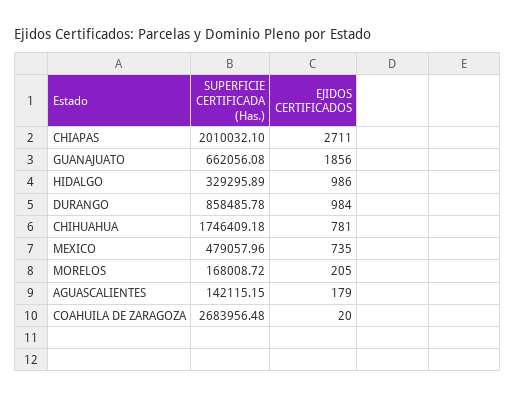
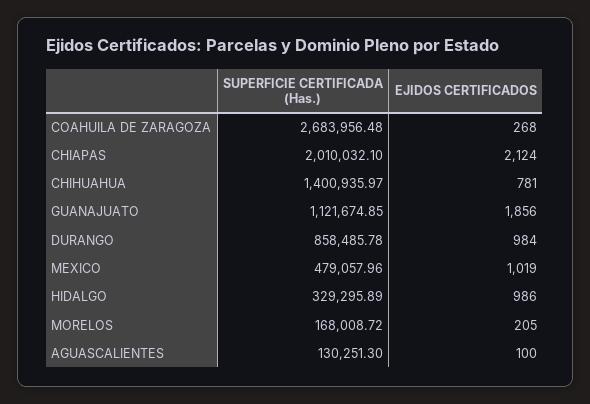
  {
    "SUPERFICIE CERTIFICADA (Has.)": {
      "CHIAPAS": 2010032.1,
-     "GUANAJUATO": 662056.08,
+     "GUANAJUATO": 1121674.85,
      "HIDALGO": 329295.89,
      "DURANGO": 858485.78,
-     "CHIHUAHUA": 1746409.18,
+     "CHIHUAHUA": 1400935.97,
      "MEXICO": 479057.96,
      "MORELOS": 168008.72,
-     "AGUASCALIENTES": 142115.15,
+     "AGUASCALIENTES": 130251.3,
      "COAHUILA DE ZARAGOZA": 2683956.48
    },
    "EJIDOS CERTIFICADOS": {
-     "CHIAPAS": 2711,
+     "CHIAPAS": 2124,
      "GUANAJUATO": 1856,
      "HIDALGO": 986,
      "DURANGO": 984,
      "CHIHUAHUA": 781,
-     "MEXICO": 735,
+     "MEXICO": 1019,
      "MORELOS": 205,
-     "AGUASCALIENTES": 179,
+     "AGUASCALIENTES": 100,
-     "COAHUILA DE ZARAGOZA": 20
+     "COAHUILA DE ZARAGOZA": 268
    }
  }

